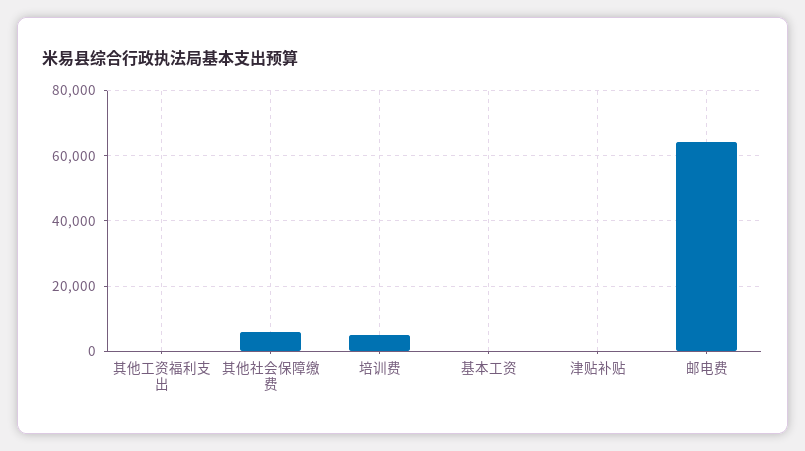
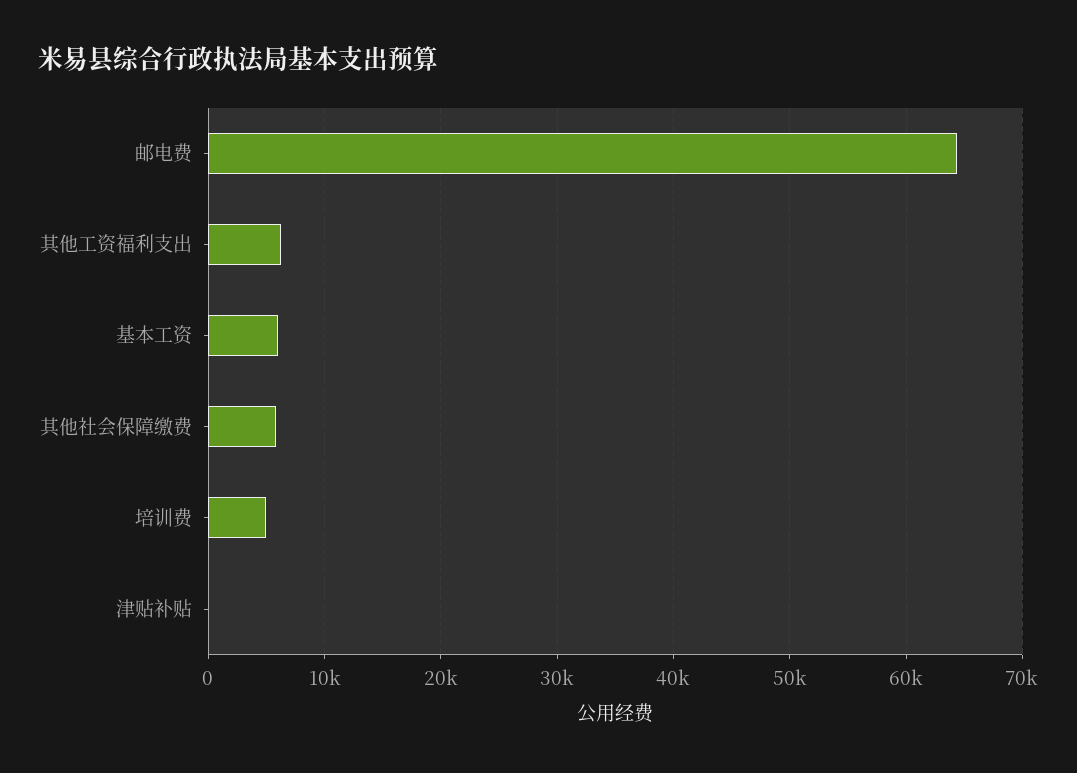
  {
-   "其他工资福利支出": 0,
+   "其他工资福利支出": 6000,
    "其他社会保障缴费": 6000,
    "培训费": 5000,
-   "基本工资": 0,
+   "基本工资": 6000,
    "津贴补贴": 0,
    "邮电费": 64000
  }

